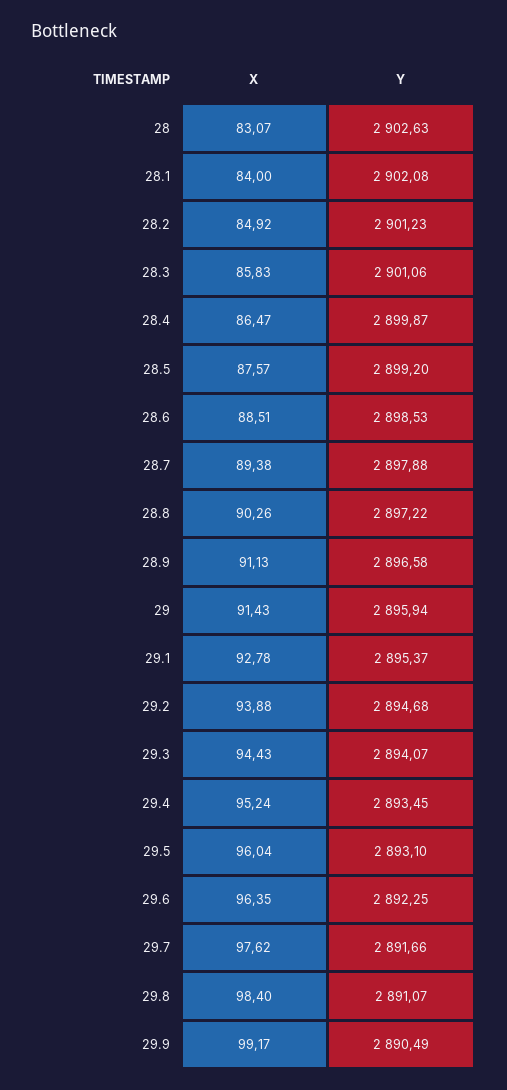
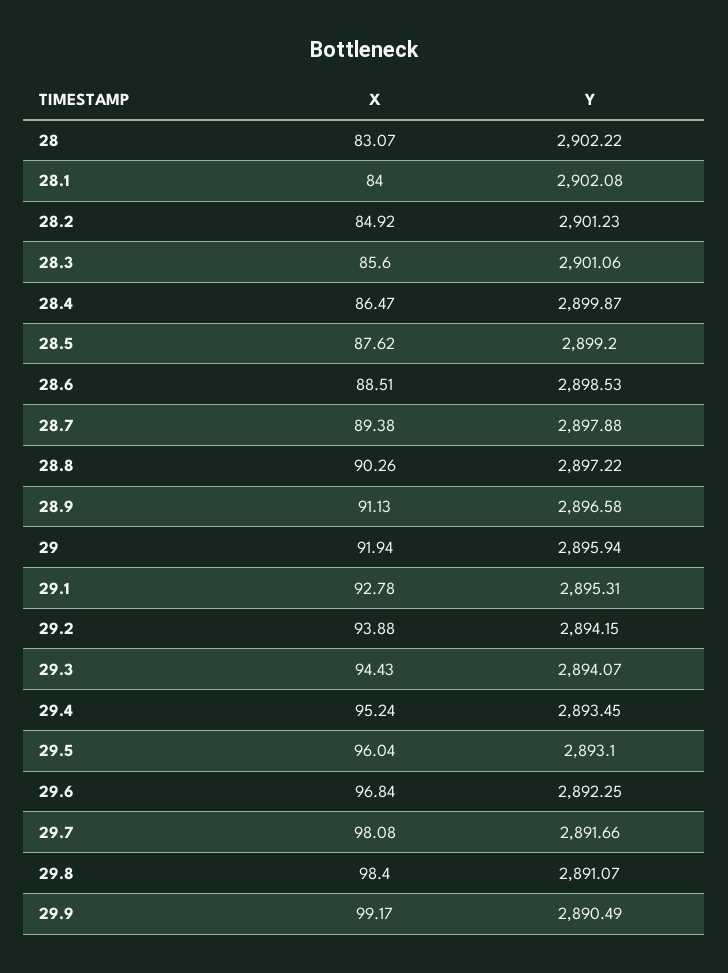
  {
    "X": {
      "28": 83.07,
      "28.1": 84,
      "28.2": 84.92,
-     "28.3": 85.83,
+     "28.3": 85.6,
      "28.4": 86.47,
-     "28.5": 87.57,
+     "28.5": 87.62,
      "28.6": 88.51,
      "28.7": 89.38,
      "28.8": 90.26,
      "28.9": 91.13,
-     "29": 91.43,
+     "29": 91.94,
      "29.1": 92.78,
      "29.2": 93.88,
      "29.3": 94.43,
      "29.4": 95.24,
      "29.5": 96.04,
-     "29.6": 96.35,
+     "29.6": 96.84,
-     "29.7": 97.62,
+     "29.7": 98.08,
      "29.8": 98.4,
      "29.9": 99.17
    },
    "Y": {
-     "28": 2902.63,
+     "28": 2902.22,
      "28.1": 2902.08,
      "28.2": 2901.23,
      "28.3": 2901.06,
      "28.4": 2899.87,
      "28.5": 2899.2,
      "28.6": 2898.53,
      "28.7": 2897.88,
      "28.8": 2897.22,
      "28.9": 2896.58,
      "29": 2895.94,
-     "29.1": 2895.37,
+     "29.1": 2895.31,
-     "29.2": 2894.68,
+     "29.2": 2894.15,
      "29.3": 2894.07,
      "29.4": 2893.45,
      "29.5": 2893.1,
      "29.6": 2892.25,
      "29.7": 2891.66,
      "29.8": 2891.07,
      "29.9": 2890.49
    }
  }

